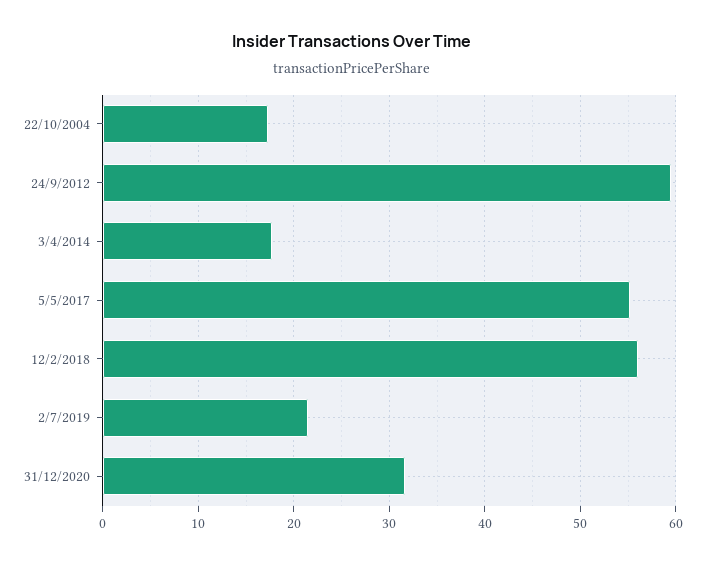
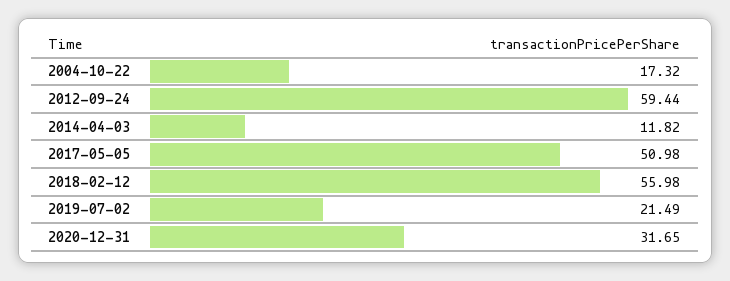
  {
    "22/10/2004": 17.32,
    "24/9/2012": 59.44,
-   "3/4/2014": 18,
+   "3/4/2014": 11.82,
-   "5/5/2017": 55,
+   "5/5/2017": 50.98,
    "12/2/2018": 55.98,
    "2/7/2019": 21.49,
    "31/12/2020": 31.65
  }

